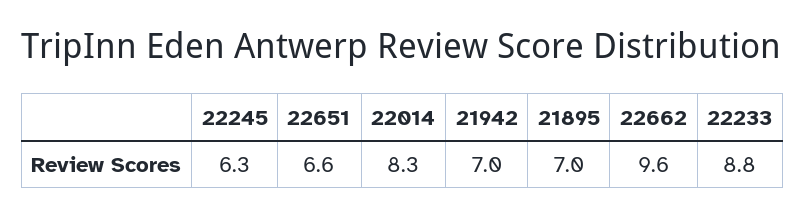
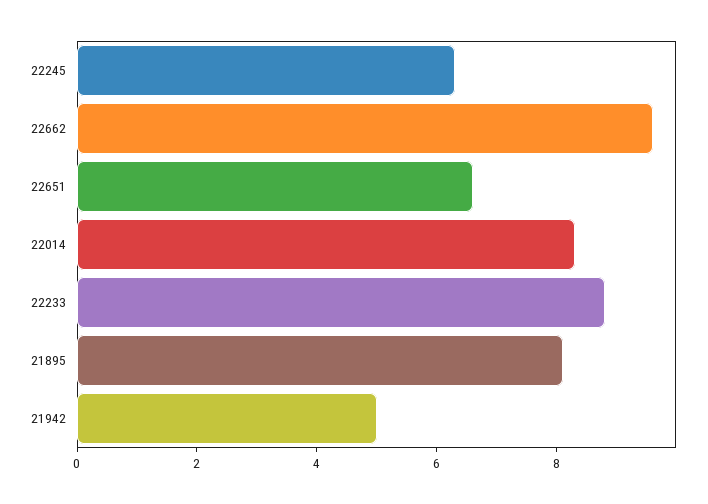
  {
    "22245": 6.3,
    "22651": 6.6,
    "22014": 8.3,
-   "21942": 7,
+   "21942": 5,
-   "21895": 7,
+   "21895": 8,
    "22662": 9.6,
    "22233": 8.8
  }

